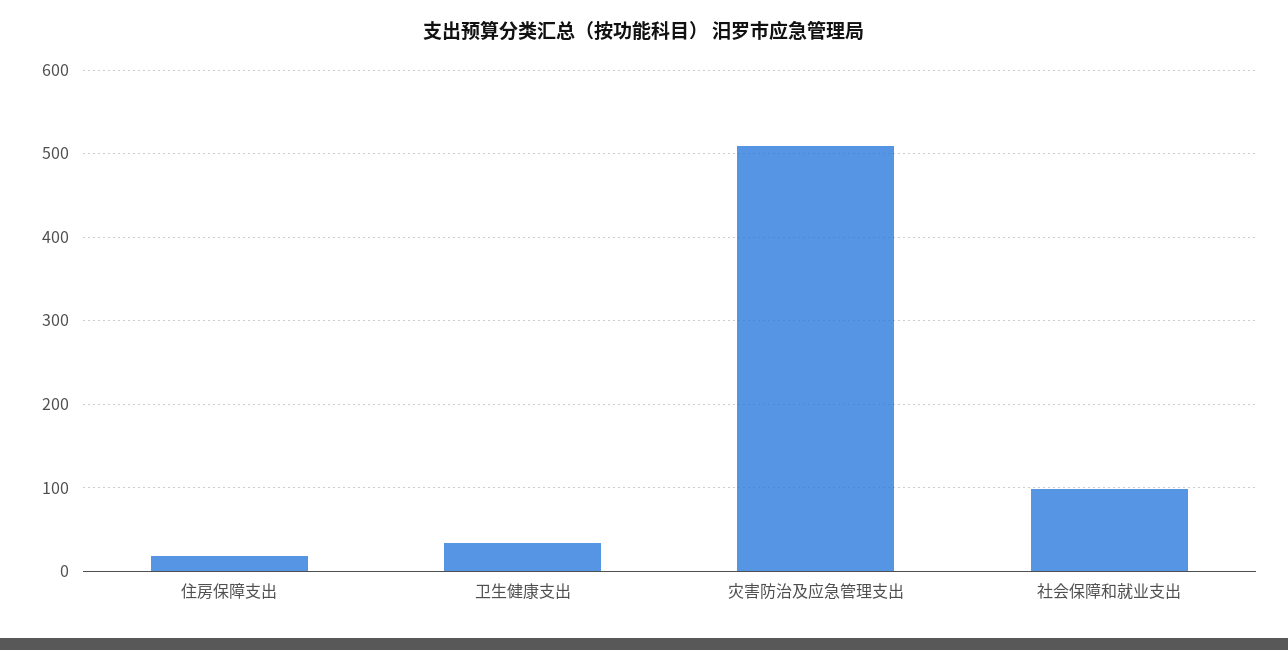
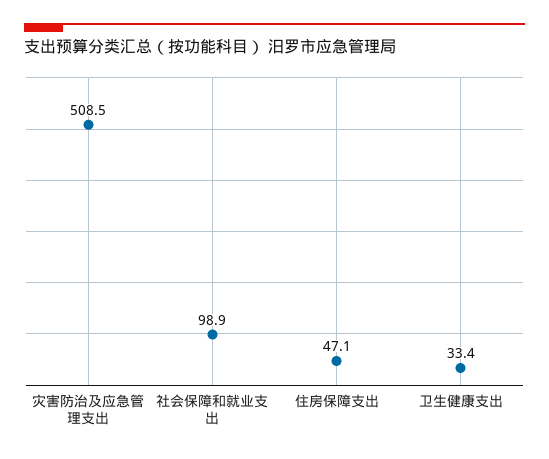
  {
-   "住房保障支出": 20,
+   "住房保障支出": 47.1,
    "卫生健康支出": 33.4,
    "灾害防治及应急管理支出": 508.5,
    "社会保障和就业支出": 98.9
  }

